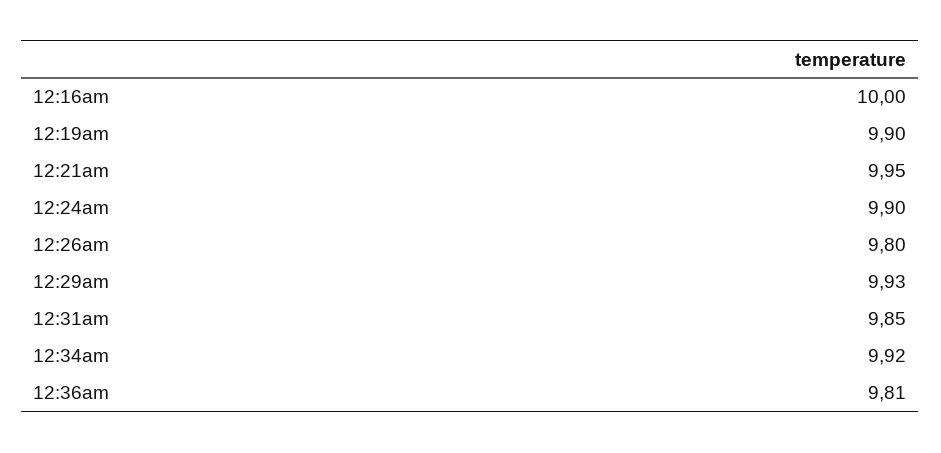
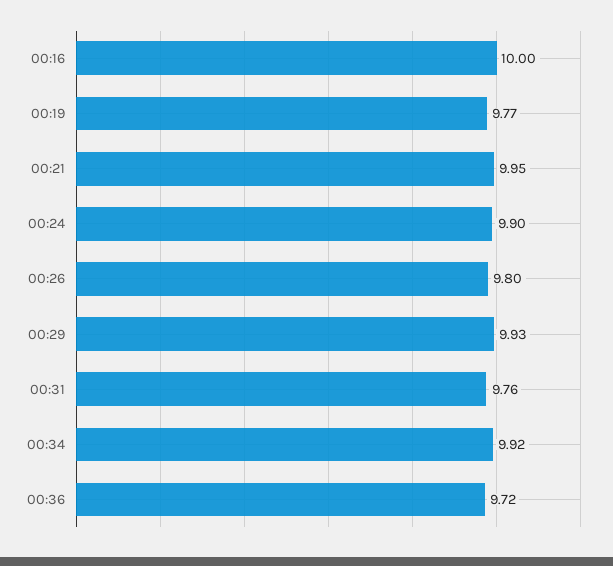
  {
    "12:16am": 10,
-   "12:19am": 9.9,
+   "12:19am": 9.77,
    "12:21am": 9.95,
    "12:24am": 9.9,
    "12:26am": 9.8,
    "12:29am": 9.93,
-   "12:31am": 9.85,
+   "12:31am": 9.76,
    "12:34am": 9.92,
-   "12:36am": 9.81
+   "12:36am": 9.72
  }

